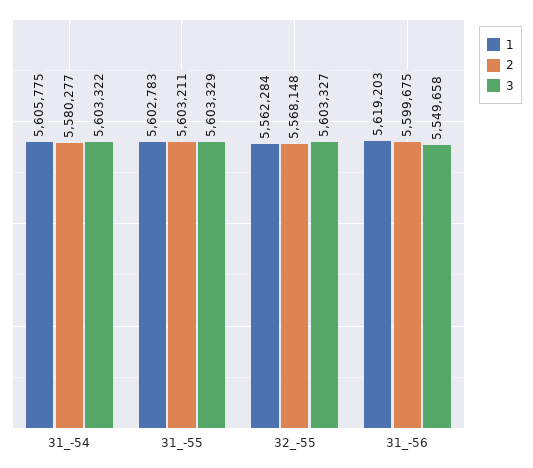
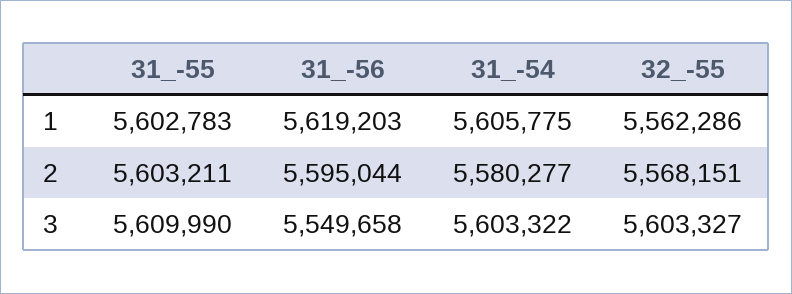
  {
    "1": {
      "31_-54": 5605775,
      "31_-55": 5602783,
-     "32_-55": 5562284,
+     "32_-55": 5562286,
      "31_-56": 5619203
    },
    "2": {
      "31_-54": 5580277,
      "31_-55": 5603211,
-     "32_-55": 5568148,
+     "32_-55": 5568151,
-     "31_-56": 5599675
+     "31_-56": 5595044
    },
    "3": {
      "31_-54": 5603322,
-     "31_-55": 5603329,
+     "31_-55": 5609990,
      "32_-55": 5603327,
      "31_-56": 5549658
    }
  }

